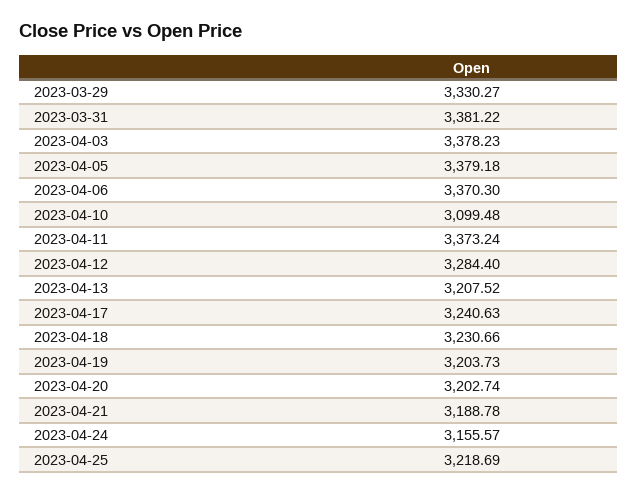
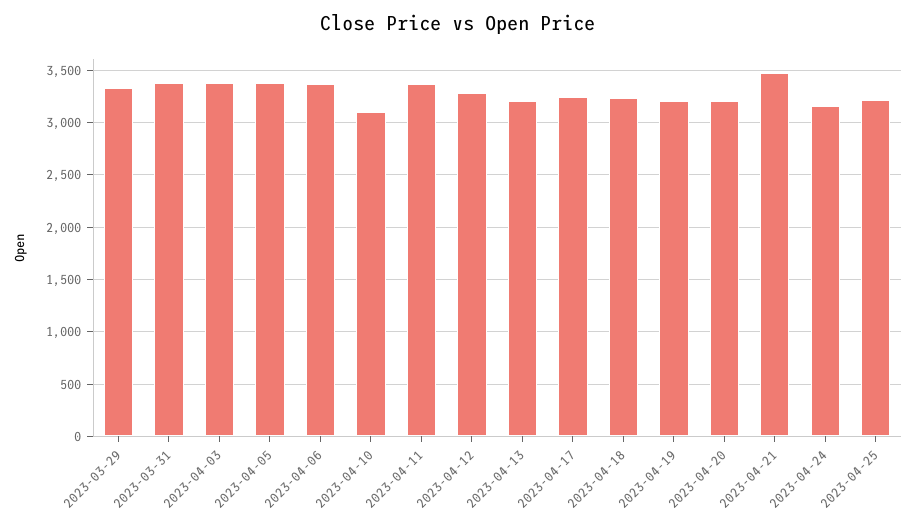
  {
    "2023-03-29": 3330.27,
    "2023-03-31": 3381.22,
    "2023-04-03": 3378.23,
    "2023-04-05": 3379.18,
    "2023-04-06": 3370.3,
    "2023-04-10": 3099.48,
    "2023-04-11": 3373.24,
    "2023-04-12": 3284.4,
    "2023-04-13": 3207.52,
    "2023-04-17": 3240.63,
    "2023-04-18": 3230.66,
    "2023-04-19": 3203.73,
    "2023-04-20": 3202.74,
-   "2023-04-21": 3188.78,
+   "2023-04-21": 3500,
    "2023-04-24": 3155.57,
    "2023-04-25": 3218.69
  }

